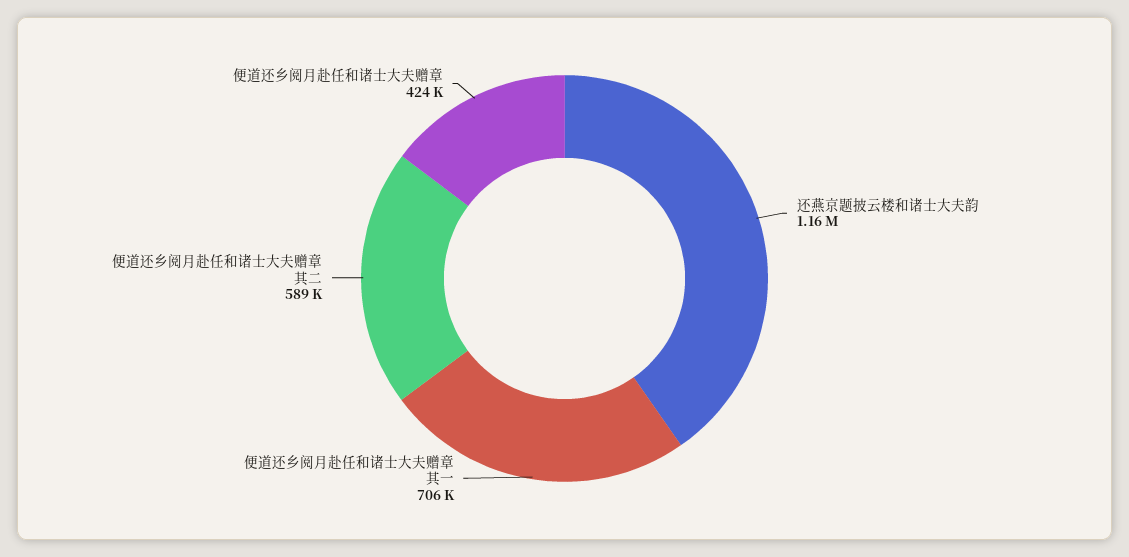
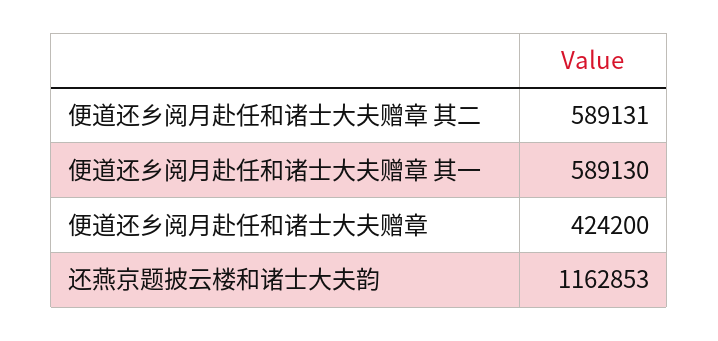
  {
    "还燕京题披云楼和诸士大夫韵": 1162853,
-   "便道还乡阅月赴任和诸士大夫赠章 其一": 706000,
+   "便道还乡阅月赴任和诸士大夫赠章 其一": 589130,
    "便道还乡阅月赴任和诸士大夫赠章 其二": 589131,
    "便道还乡阅月赴任和诸士大夫赠章": 424200
  }

